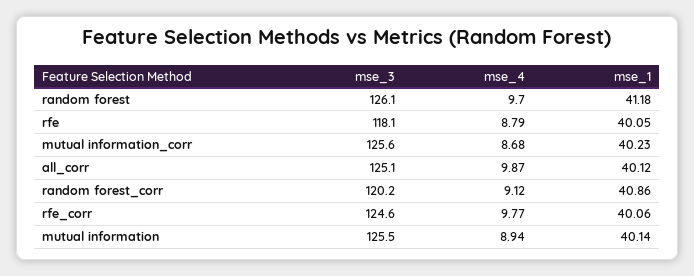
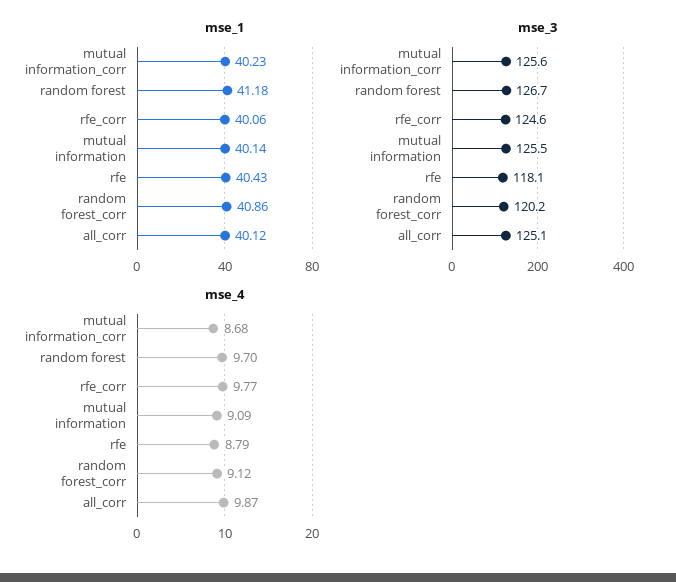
  {
    "mse_3": {
-     "random forest": 126.1,
+     "random forest": 126.7,
      "rfe": 118.1,
      "mutual information_corr": 125.6,
      "all_corr": 125.1,
      "random forest_corr": 120.2,
      "rfe_corr": 124.6,
      "mutual information": 125.5
    },
    "mse_4": {
      "random forest": 9.7,
      "rfe": 8.79,
      "mutual information_corr": 8.68,
      "all_corr": 9.87,
      "random forest_corr": 9.12,
      "rfe_corr": 9.77,
-     "mutual information": 8.94
+     "mutual information": 9.09
    },
    "mse_1": {
      "random forest": 41.18,
-     "rfe": 40.05,
+     "rfe": 40.43,
      "mutual information_corr": 40.23,
      "all_corr": 40.12,
      "random forest_corr": 40.86,
      "rfe_corr": 40.06,
      "mutual information": 40.14
    }
  }

